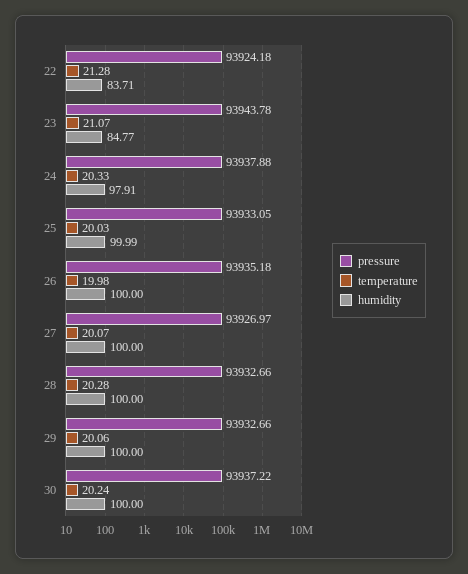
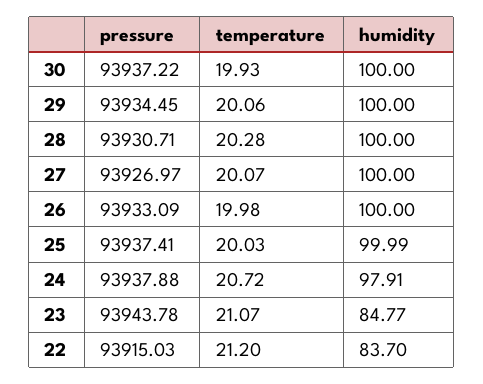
  {
    "pressure": {
-     "22": 93924.18,
+     "22": 93915.03,
      "23": 93943.78,
      "24": 93937.88,
-     "25": 93933.05,
+     "25": 93937.41,
-     "26": 93935.18,
+     "26": 93933.09,
      "27": 93926.97,
-     "28": 93932.66,
+     "28": 93930.71,
-     "29": 93932.66,
+     "29": 93934.45,
      "30": 93937.22
    },
    "temperature": {
-     "22": 21.28,
+     "22": 21.2,
      "23": 21.07,
-     "24": 20.33,
+     "24": 20.72,
      "25": 20.03,
      "26": 19.98,
      "27": 20.07,
      "28": 20.28,
      "29": 20.06,
-     "30": 20.24
+     "30": 19.93
    },
    "humidity": {
-     "22": 83.71,
+     "22": 83.7,
      "23": 84.77,
      "24": 97.91,
      "25": 99.99,
      "26": 100,
      "27": 100,
      "28": 100,
      "29": 100,
      "30": 100
    }
  }

